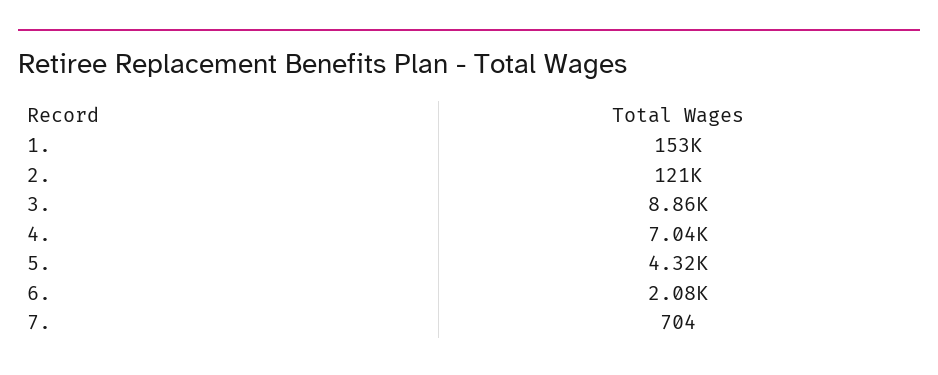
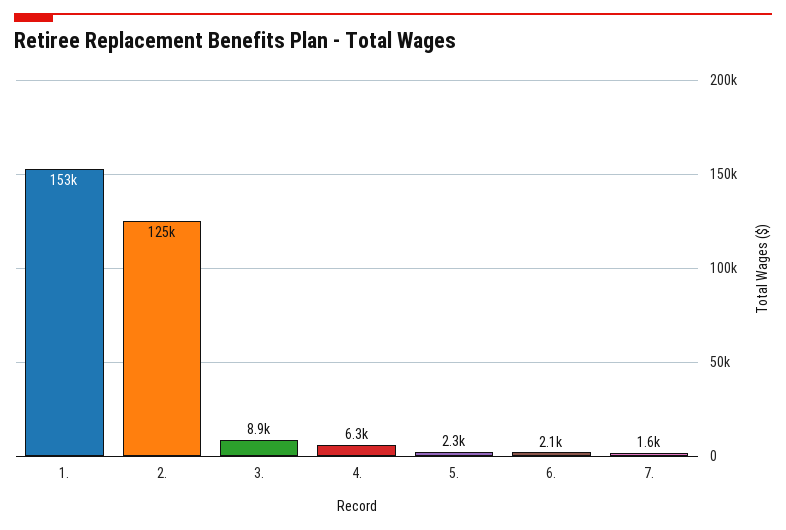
  {
    "1.": 153000,
-   "2.": 121000,
+   "2.": 125000,
    "3.": 8860,
-   "4.": 7040,
+   "4.": 6300,
-   "5.": 4320,
+   "5.": 2300,
    "6.": 2080,
-   "7.": 704
+   "7.": 1600
  }

